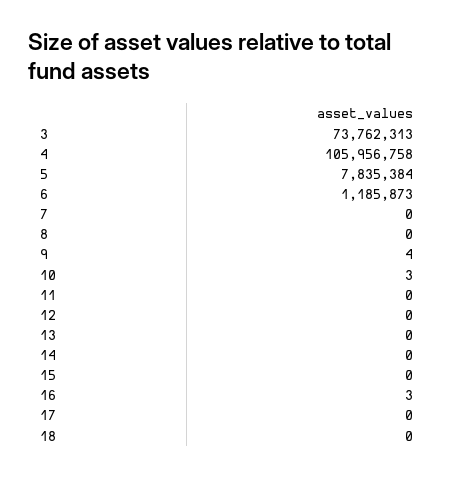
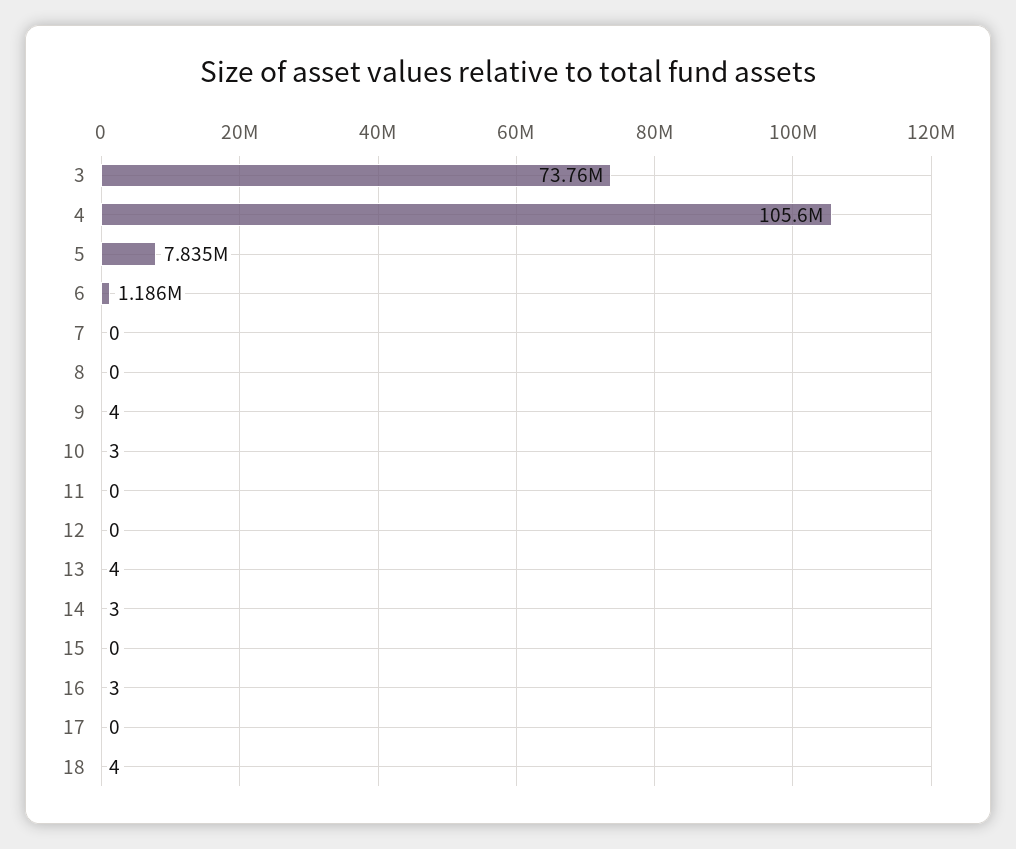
  {
    "3": 73762313,
-   "4": 105956758,
+   "4": 105600000,
    "5": 7835384,
    "6": 1185873,
    "7": 0,
    "8": 0,
    "9": 4,
    "10": 3,
    "11": 0,
    "12": 0,
-   "13": 0,
+   "13": 4,
-   "14": 0,
+   "14": 3,
    "15": 0,
    "16": 3,
    "17": 0,
-   "18": 0
+   "18": 4
  }

